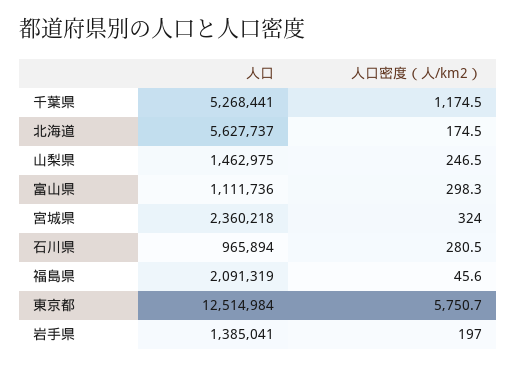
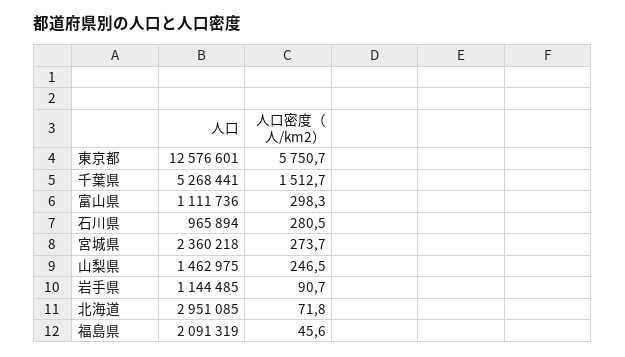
  {
    "人口": {
      "千葉県": 5268441,
-     "北海道": 5627737,
+     "北海道": 2951085,
      "山梨県": 1462975,
      "富山県": 1111736,
      "宮城県": 2360218,
      "石川県": 965894,
      "福島県": 2091319,
-     "東京都": 12514984,
+     "東京都": 12576601,
-     "岩手県": 1385041
+     "岩手県": 1144485
    },
    "人口密度（人/km2）": {
-     "千葉県": 1174.5,
+     "千葉県": 1512.7,
-     "北海道": 174.5,
+     "北海道": 71.8,
      "山梨県": 246.5,
      "富山県": 298.3,
-     "宮城県": 324,
+     "宮城県": 273.7,
      "石川県": 280.5,
      "福島県": 45.6,
      "東京都": 5750.7,
-     "岩手県": 197
+     "岩手県": 90.7
    }
  }

